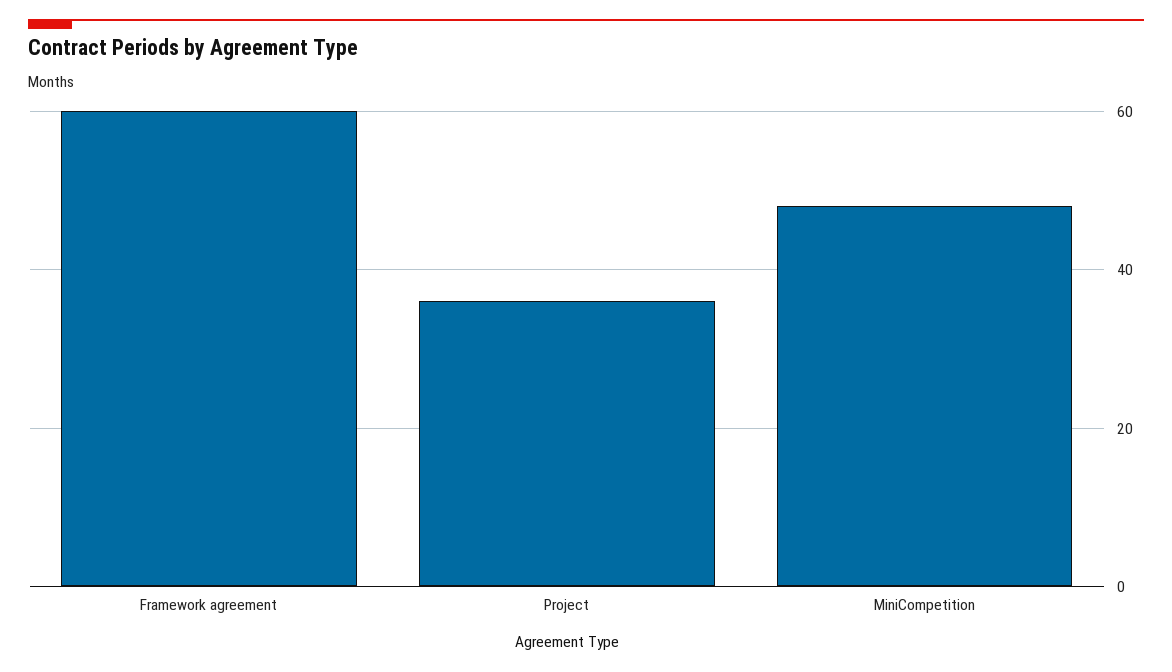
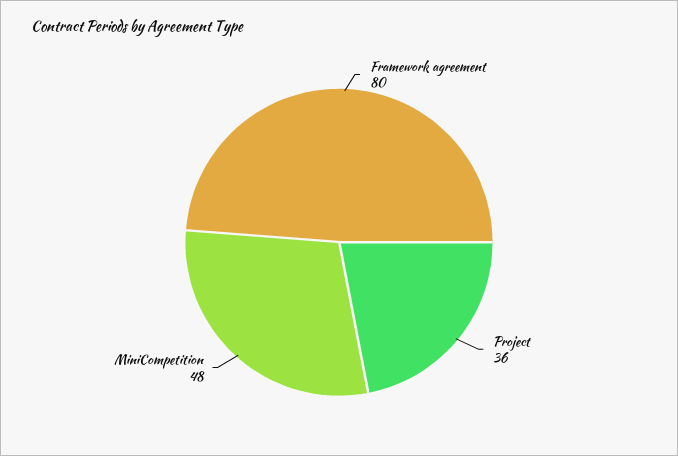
  {
-   "Framework agreement": 60,
+   "Framework agreement": 80,
    "Project": 36,
    "MiniCompetition": 48
  }

